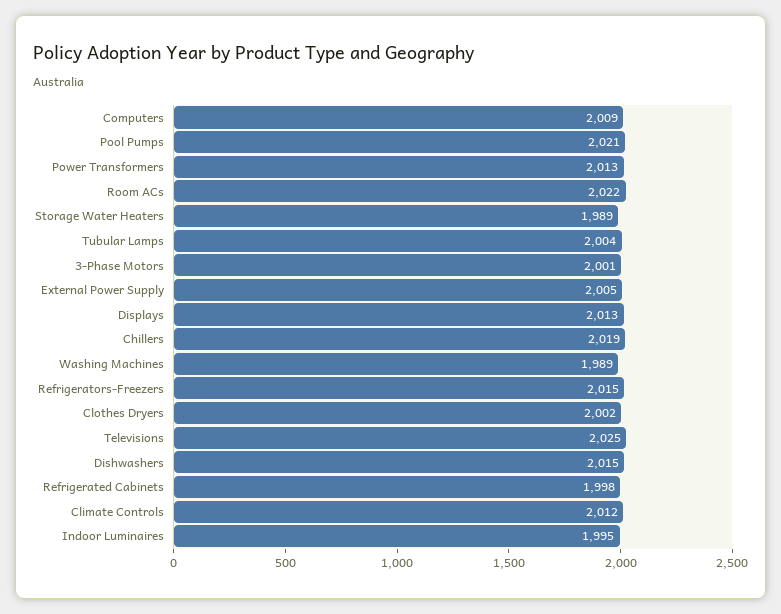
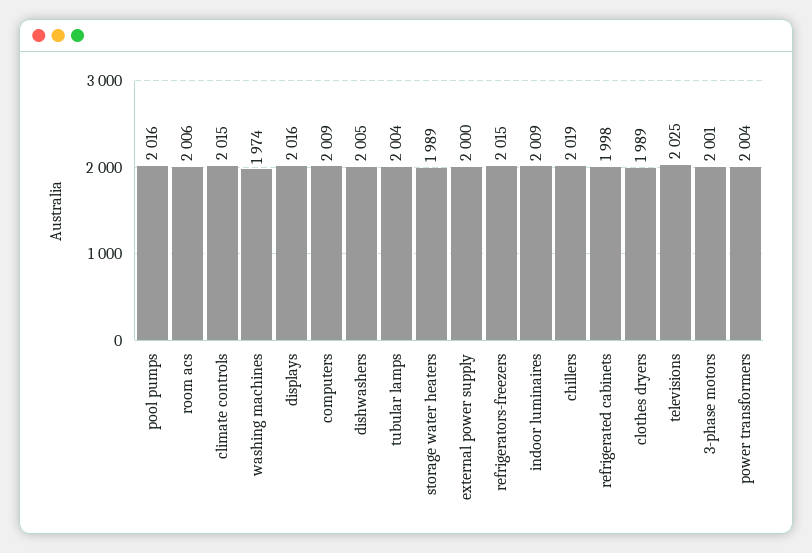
  {
    "Computers": 2009,
-   "Pool Pumps": 2021,
+   "Pool Pumps": 2016,
-   "Power Transformers": 2013,
+   "Power Transformers": 2004,
-   "Room ACs": 2022,
+   "Room ACs": 2006,
    "Storage Water Heaters": 1989,
    "Tubular Lamps": 2004,
    "3-Phase Motors": 2001,
-   "External Power Supply": 2005,
+   "External Power Supply": 2000,
-   "Displays": 2013,
+   "Displays": 2016,
    "Chillers": 2019,
-   "Washing Machines": 1989,
+   "Washing Machines": 1974,
    "Refrigerators-Freezers": 2015,
-   "Clothes Dryers": 2002,
+   "Clothes Dryers": 1989,
    "Televisions": 2025,
-   "Dishwashers": 2015,
+   "Dishwashers": 2005,
    "Refrigerated Cabinets": 1998,
-   "Climate Controls": 2012,
+   "Climate Controls": 2015,
-   "Indoor Luminaires": 1995
+   "Indoor Luminaires": 2009
  }

